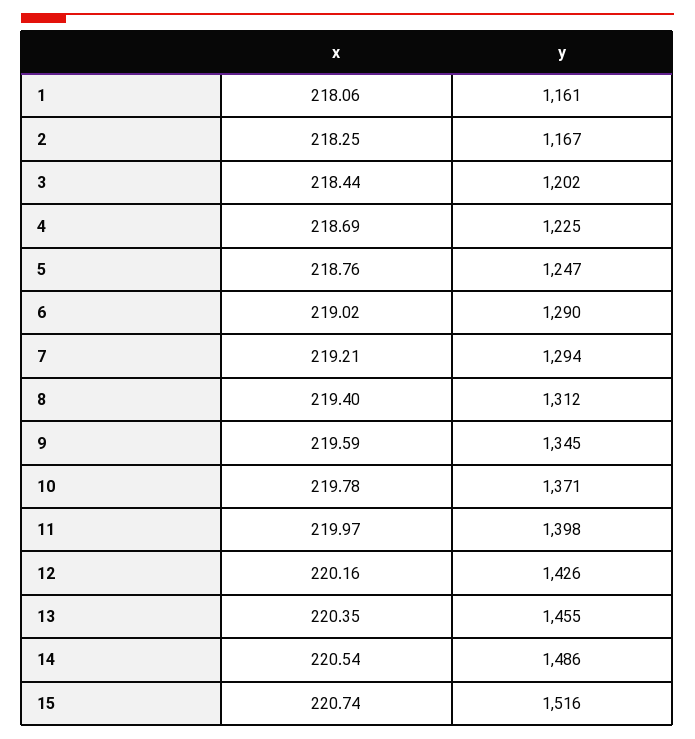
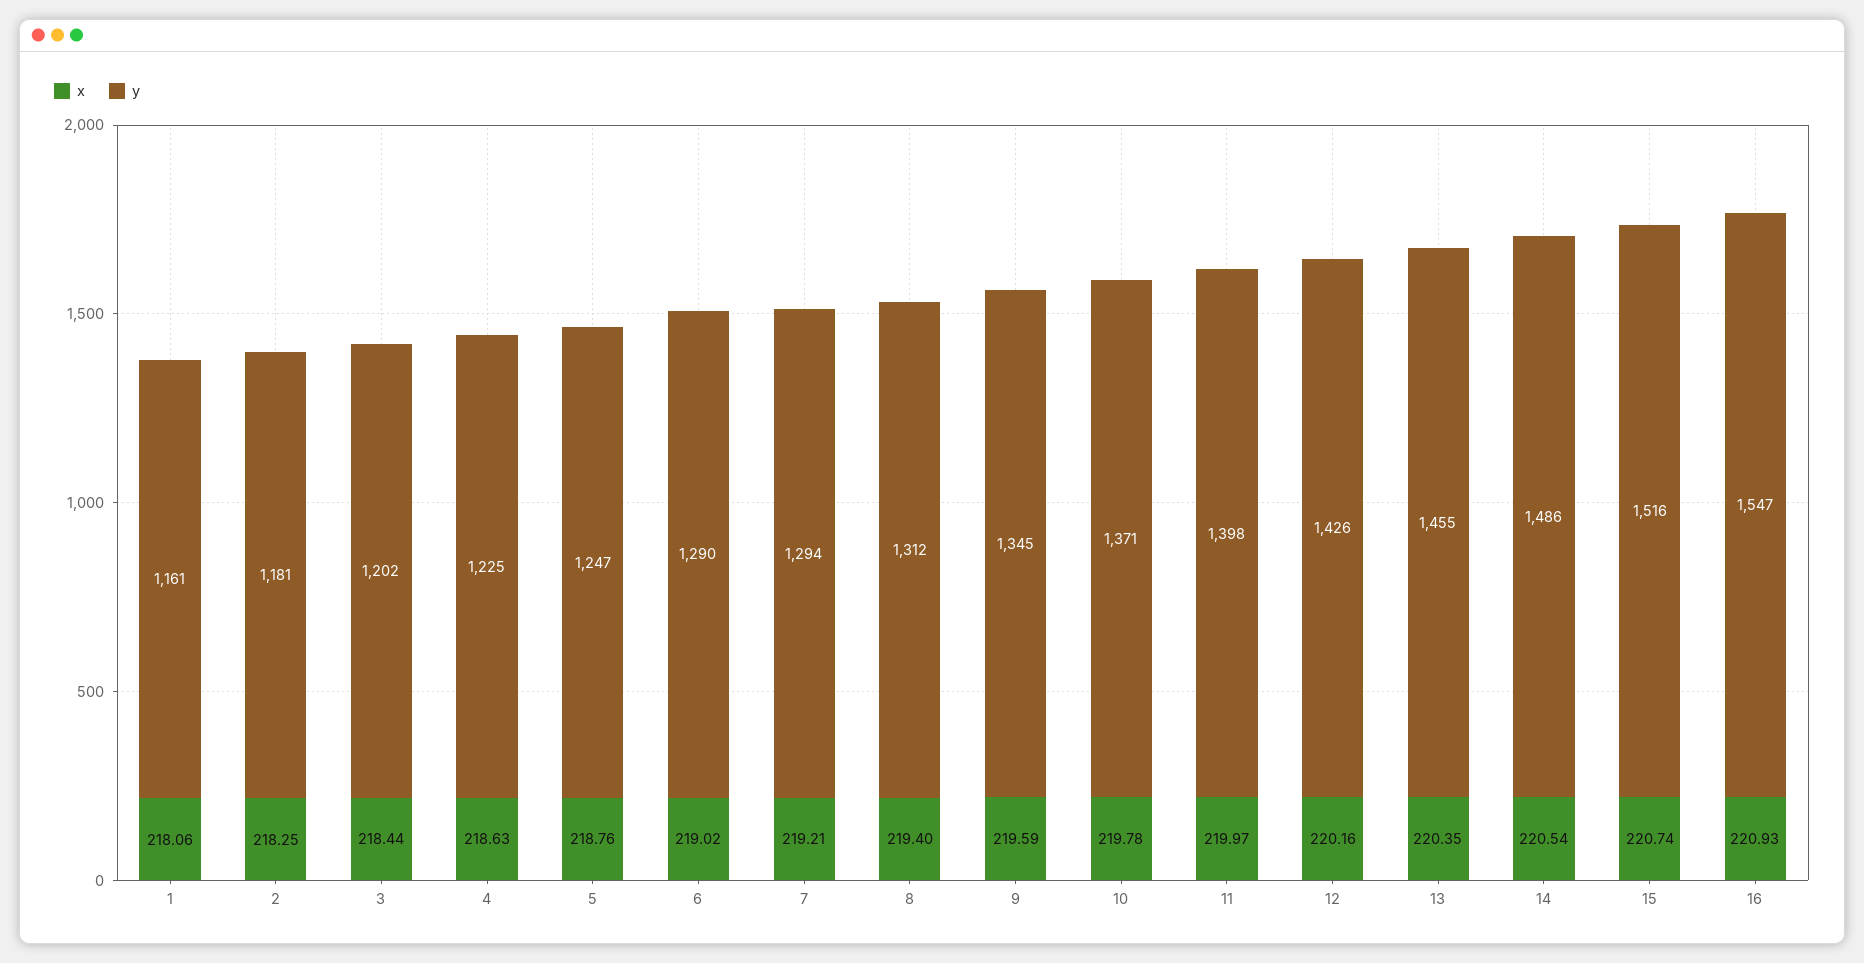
  {
    "x": {
      "1": 218.06,
      "2": 218.25,
      "3": 218.44,
-     "4": 218.69,
+     "4": 218.63,
      "5": 218.76,
      "6": 219.02,
      "7": 219.21,
      "8": 219.4,
      "9": 219.59,
      "10": 219.78,
      "11": 219.97,
      "12": 220.16,
      "13": 220.35,
      "14": 220.54,
-     "15": 220.74
+     "15": 220.74,
+     "16": 220.93
    },
    "y": {
      "1": 1161,
-     "2": 1167,
+     "2": 1181,
      "3": 1202,
      "4": 1225,
      "5": 1247,
      "6": 1290,
      "7": 1294,
      "8": 1312,
      "9": 1345,
      "10": 1371,
      "11": 1398,
      "12": 1426,
      "13": 1455,
      "14": 1486,
-     "15": 1516
+     "15": 1516,
+     "16": 1547
    }
  }

